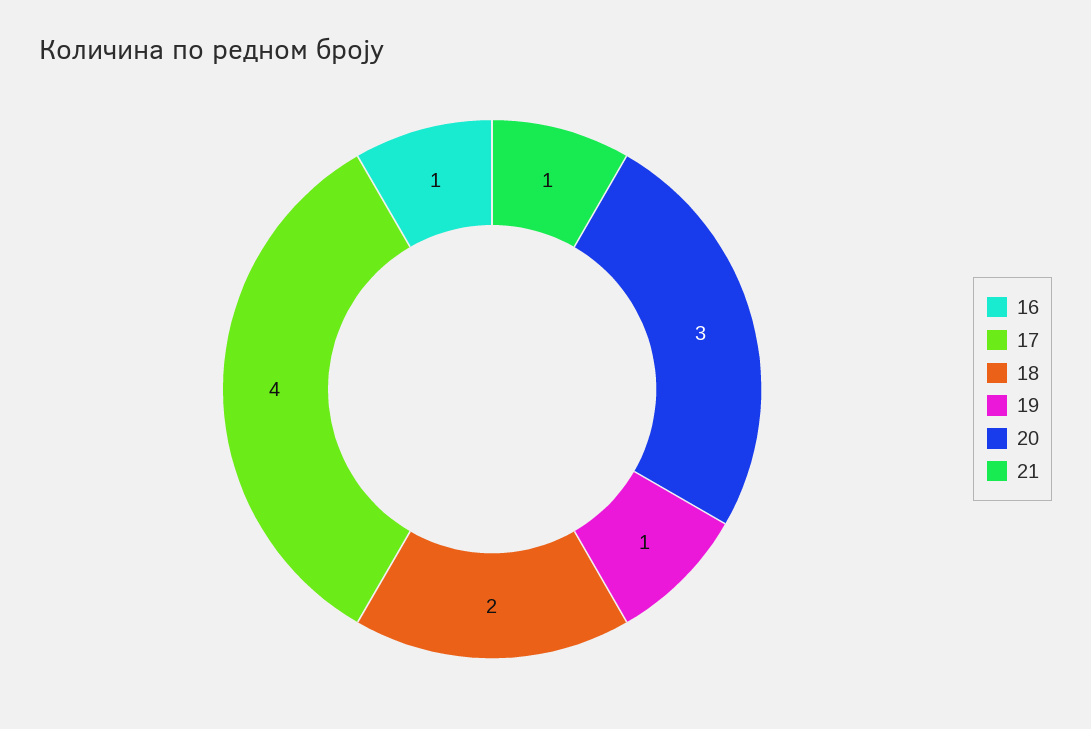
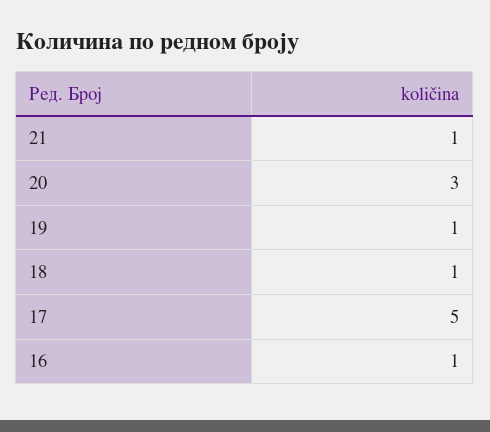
  {
    "16": 1,
-   "17": 4,
+   "17": 5,
-   "18": 2,
+   "18": 1,
    "19": 1,
    "20": 3,
    "21": 1
  }

